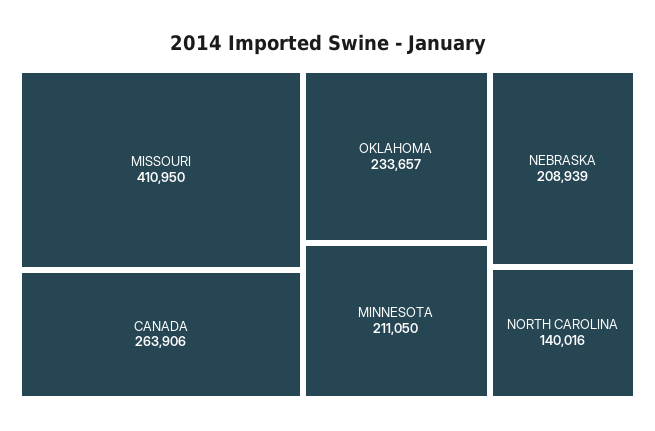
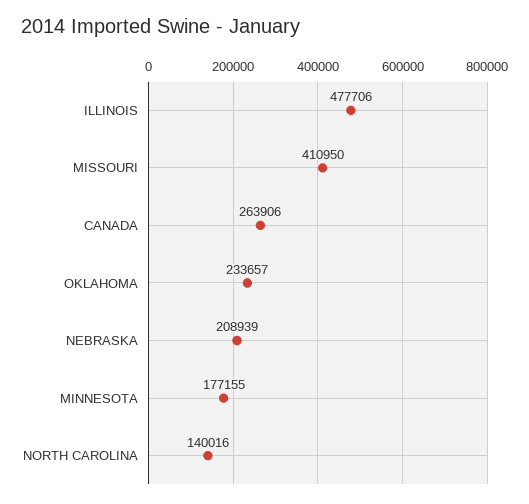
  {
    "MISSOURI": 410950,
    "CANADA": 263906,
    "OKLAHOMA": 233657,
-   "MINNESOTA": 211050,
+   "MINNESOTA": 177155,
    "NEBRASKA": 208939,
-   "NORTH CAROLINA": 140016
+   "NORTH CAROLINA": 140016,
+   "ILLINOIS": 477706
  }

